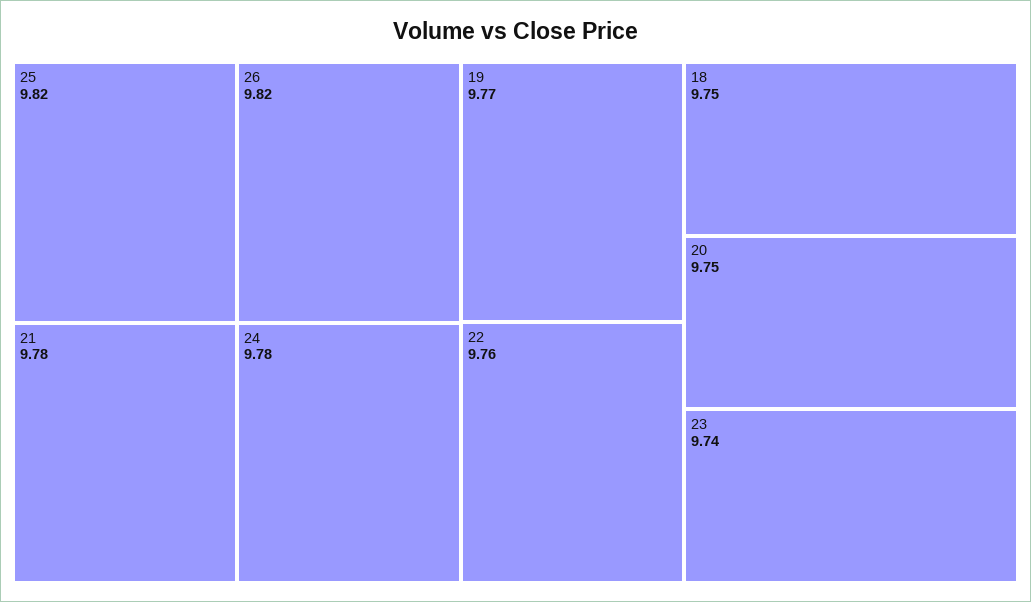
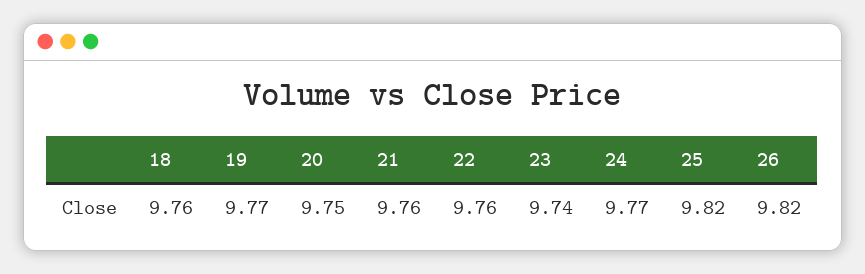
  {
    "25": 9.82,
    "26": 9.82,
-   "21": 9.78,
+   "21": 9.76,
-   "24": 9.78,
+   "24": 9.77,
    "19": 9.77,
    "22": 9.76,
-   "18": 9.75,
+   "18": 9.76,
    "20": 9.75,
    "23": 9.74
  }

